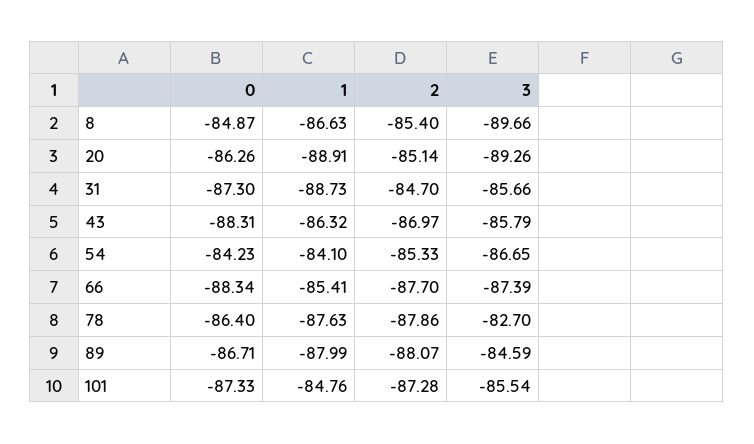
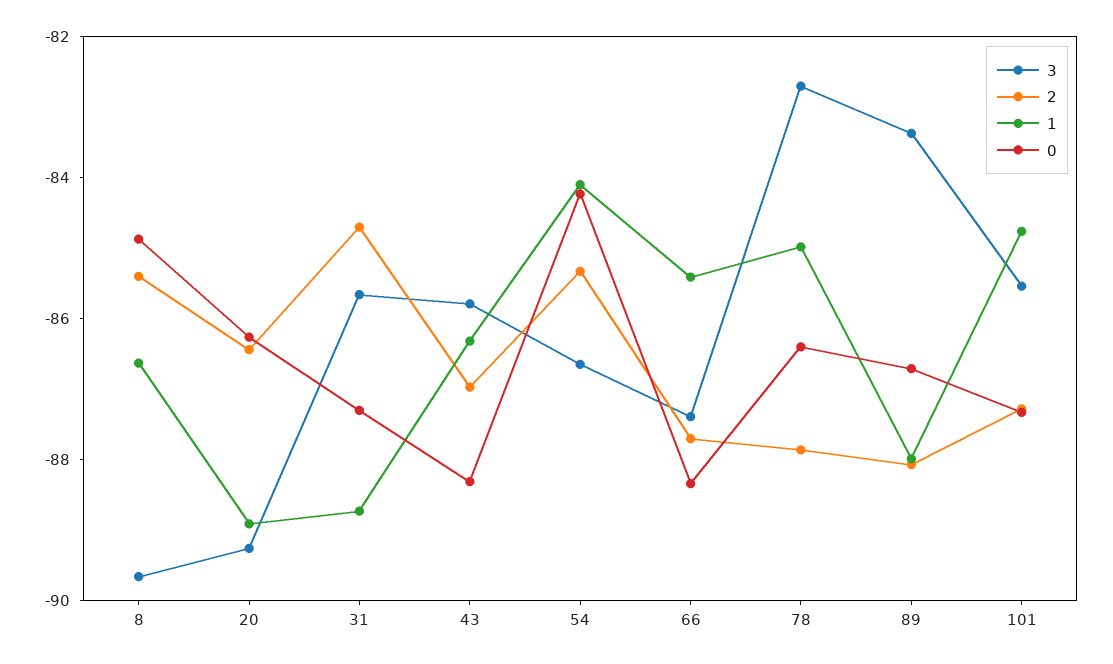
  {
    "0": {
      "8": -84.87,
      "20": -86.26,
      "31": -87.3,
      "43": -88.31,
      "54": -84.23,
      "66": -88.34,
      "78": -86.4,
      "89": -86.71,
      "101": -87.33
    },
    "1": {
      "8": -86.63,
      "20": -88.91,
      "31": -88.73,
      "43": -86.32,
      "54": -84.1,
      "66": -85.41,
-     "78": -87.63,
+     "78": -85,
      "89": -87.99,
      "101": -84.76
    },
    "2": {
      "8": -85.4,
-     "20": -85.14,
+     "20": -86.5,
      "31": -84.7,
      "43": -86.97,
      "54": -85.33,
      "66": -87.7,
      "78": -87.86,
      "89": -88.07,
      "101": -87.28
    },
    "3": {
      "8": -89.66,
      "20": -89.26,
      "31": -85.66,
      "43": -85.79,
      "54": -86.65,
      "66": -87.39,
      "78": -82.7,
-     "89": -84.59,
+     "89": -83.5,
      "101": -85.54
    }
  }

